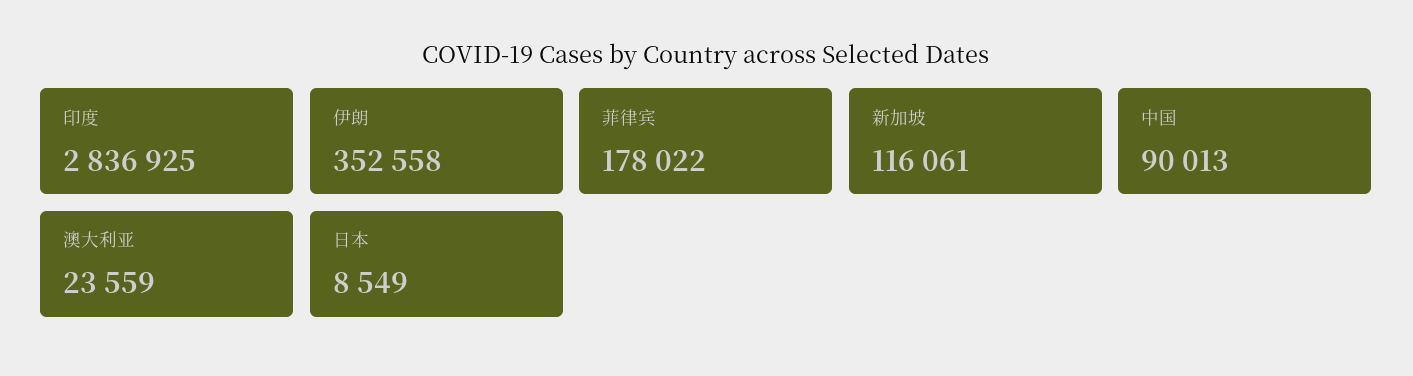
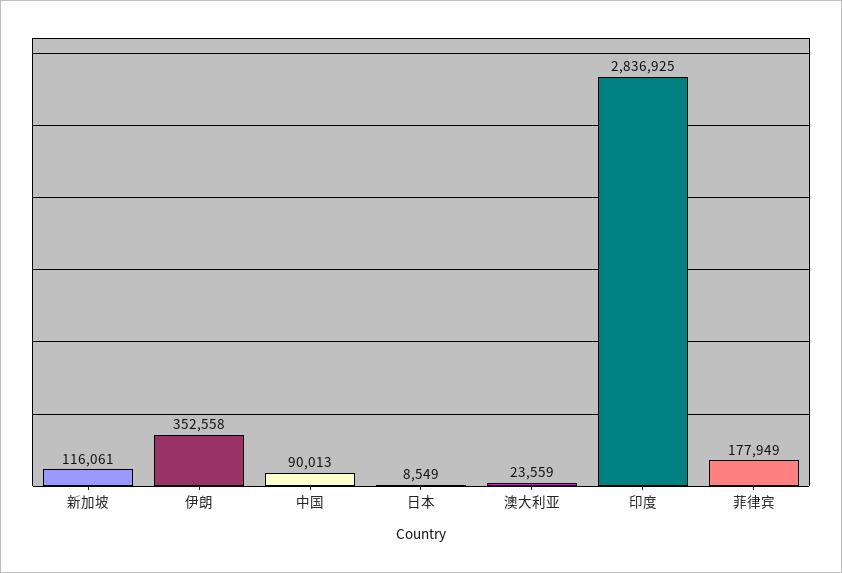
  {
    "印度": 2836925,
    "伊朗": 352558,
-   "菲律宾": 178022,
+   "菲律宾": 177949,
    "新加坡": 116061,
    "中国": 90013,
    "澳大利亚": 23559,
    "日本": 8549
  }

